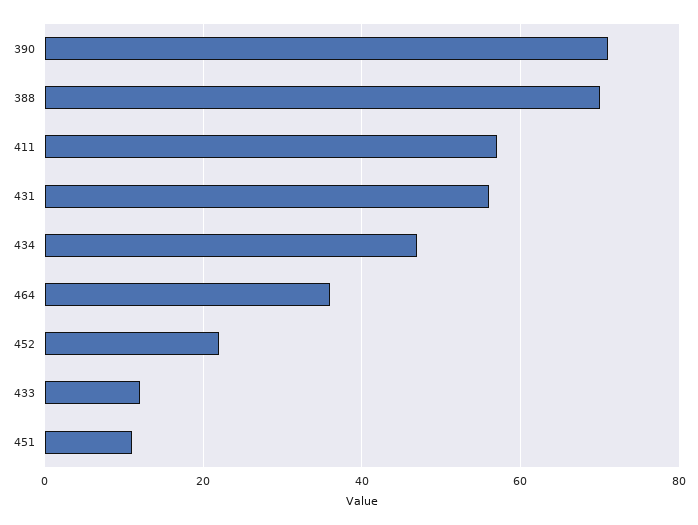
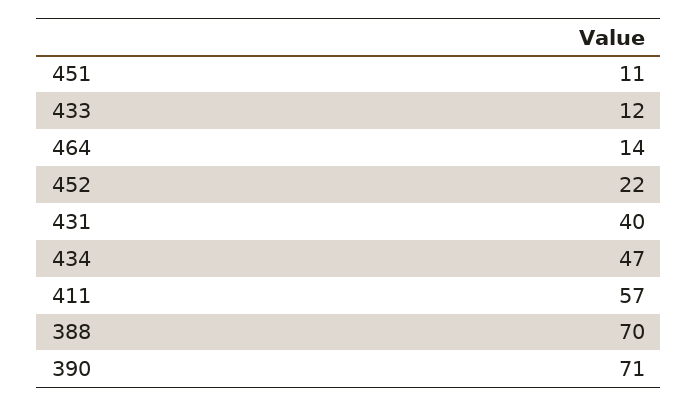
  {
    "390": 71,
    "388": 70,
    "411": 57,
-   "431": 55,
+   "431": 40,
    "434": 47,
-   "464": 35,
+   "464": 14,
    "452": 22,
    "433": 12,
    "451": 11
  }

